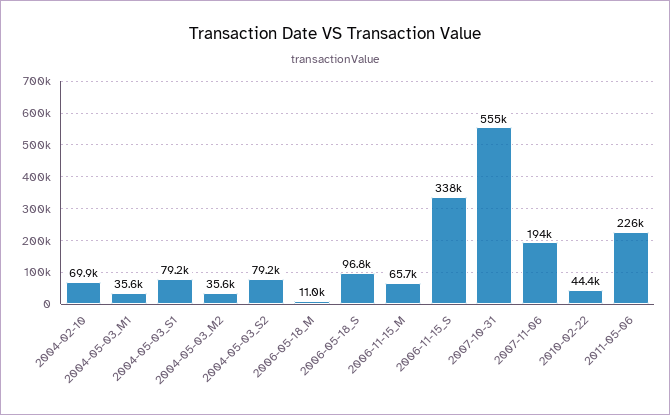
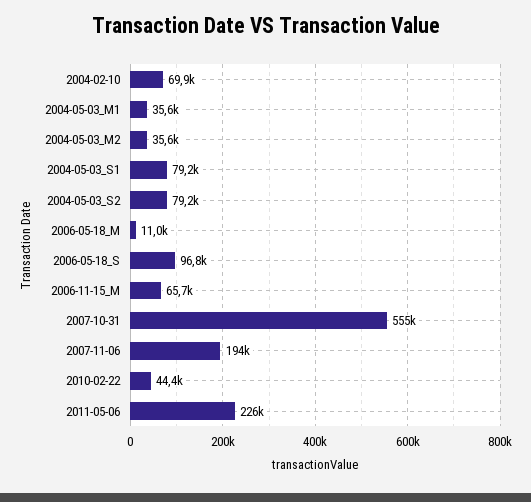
  {
    "2004-02-10": 69900,
    "2004-05-03_M1": 35600,
    "2004-05-03_S1": 79200,
    "2004-05-03_M2": 35600,
    "2004-05-03_S2": 79200,
    "2006-05-18_M": 11000,
    "2006-05-18_S": 96800,
    "2006-11-15_M": 65700,
-   "2006-11-15_S": 338000,
    "2007-10-31": 555000,
    "2007-11-06": 194000,
    "2010-02-22": 44400,
    "2011-05-06": 226000
  }

